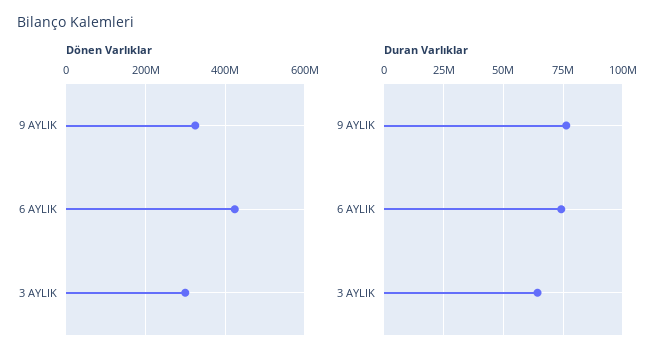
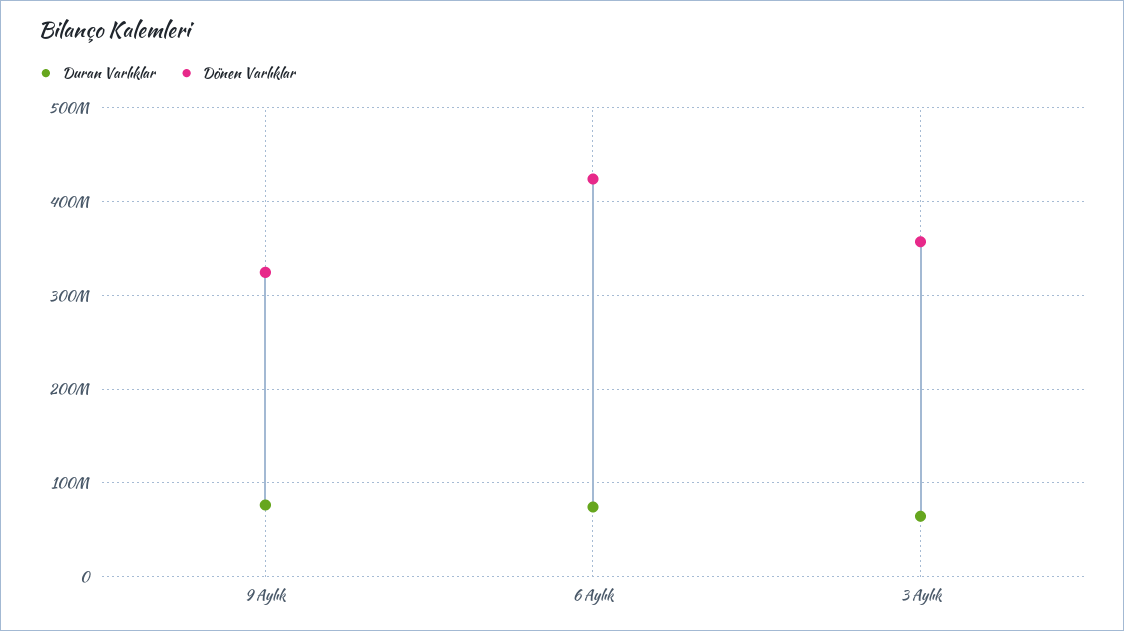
  {
    "Dönen Varlıklar": {
      "9 AYLIK": 320000000,
      "6 AYLIK": 420000000,
-     "3 AYLIK": 300000000
+     "3 AYLIK": 360000000
    },
    "Duran Varlıklar": {
      "9 AYLIK": 75000000,
      "6 AYLIK": 75000000,
      "3 AYLIK": 65000000
    }
  }

